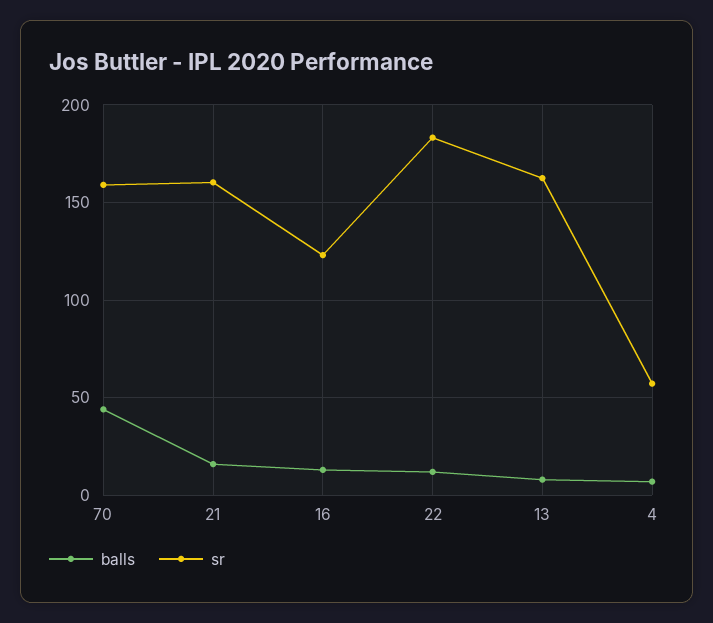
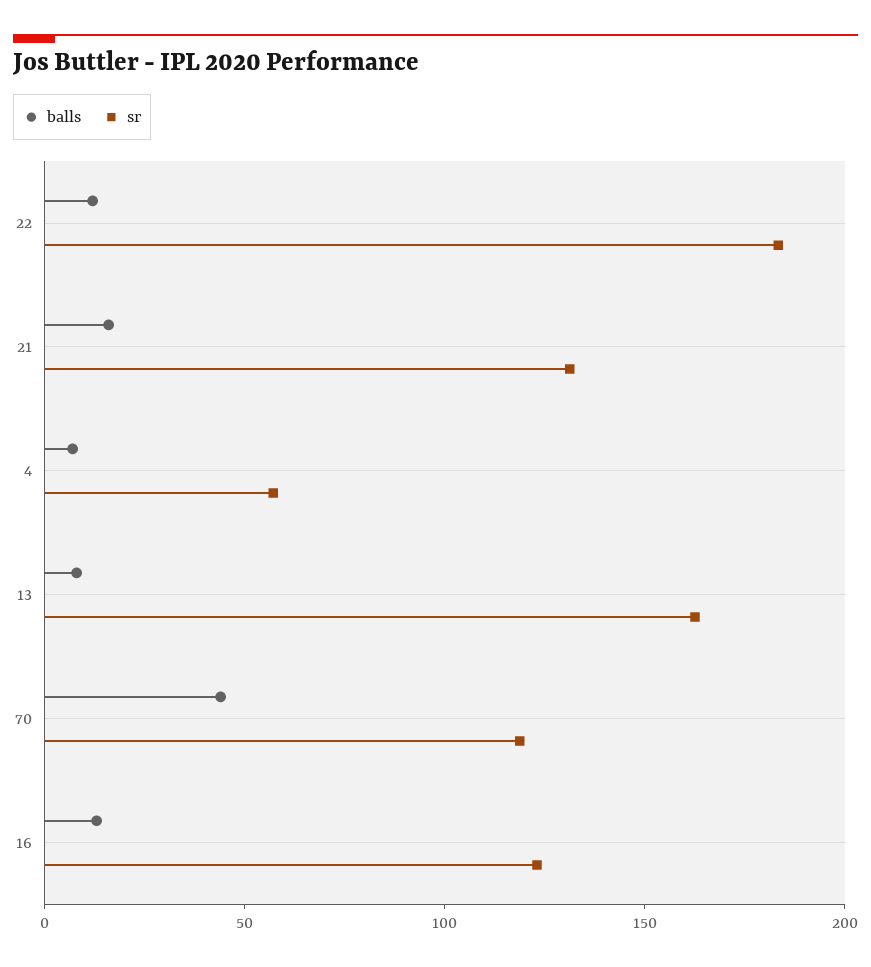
  {
    "balls": {
      "70": 45,
      "21": 15,
      "16": 15,
      "22": 10,
      "13": 10,
      "4": 5
    },
    "sr": {
-     "70": 160,
+     "70": 120,
-     "21": 160,
+     "21": 130,
      "16": 125,
      "22": 185,
      "13": 165,
      "4": 55
    }
  }

